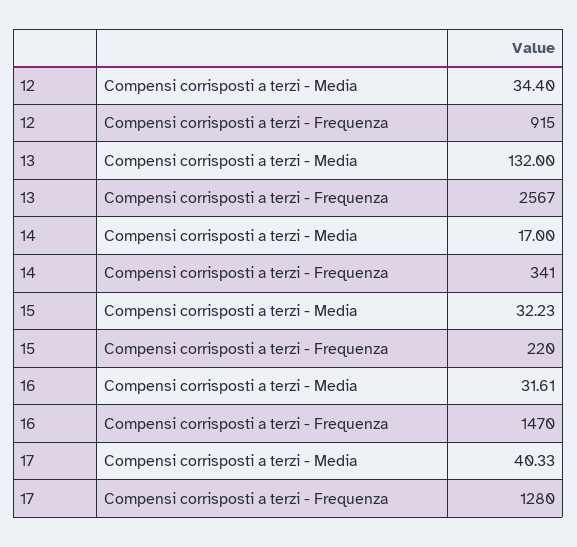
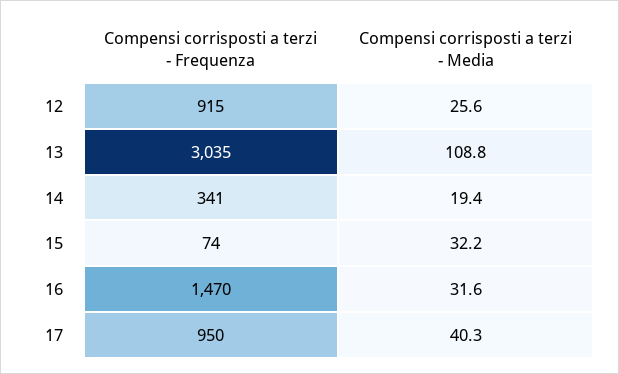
  {
    "12": {
-     "Compensi corrisposti a terzi - Media": 34.4,
+     "Compensi corrisposti a terzi - Media": 25.6,
      "Compensi corrisposti a terzi - Frequenza": 915
    },
    "13": {
-     "Compensi corrisposti a terzi - Media": 132,
+     "Compensi corrisposti a terzi - Media": 108.8,
-     "Compensi corrisposti a terzi - Frequenza": 2567
+     "Compensi corrisposti a terzi - Frequenza": 3035
    },
    "14": {
-     "Compensi corrisposti a terzi - Media": 17,
+     "Compensi corrisposti a terzi - Media": 19.4,
      "Compensi corrisposti a terzi - Frequenza": 341
    },
    "15": {
      "Compensi corrisposti a terzi - Media": 32.23,
-     "Compensi corrisposti a terzi - Frequenza": 220
+     "Compensi corrisposti a terzi - Frequenza": 74
    },
    "16": {
      "Compensi corrisposti a terzi - Media": 31.61,
      "Compensi corrisposti a terzi - Frequenza": 1470
    },
    "17": {
      "Compensi corrisposti a terzi - Media": 40.33,
-     "Compensi corrisposti a terzi - Frequenza": 1280
+     "Compensi corrisposti a terzi - Frequenza": 950
    }
  }

